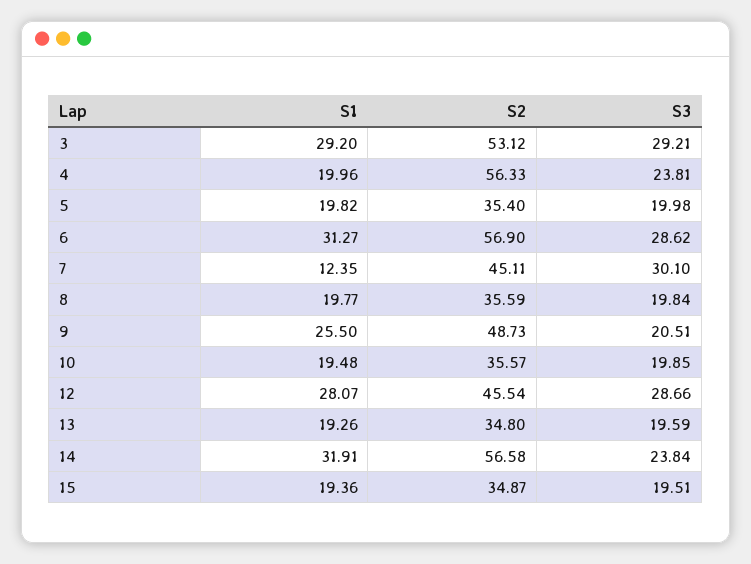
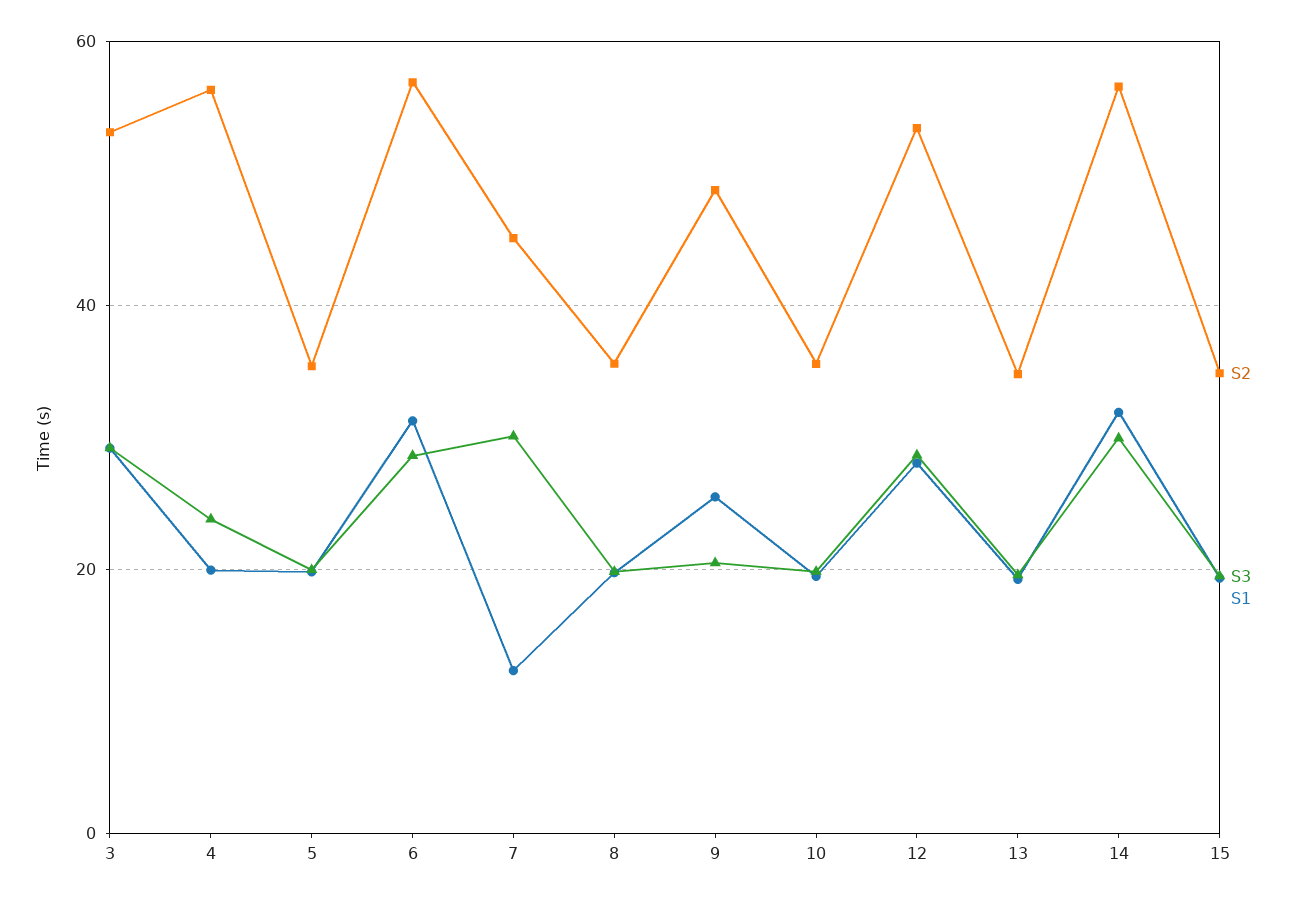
  {
    "S1": {
      "3": 29.2,
      "4": 19.96,
      "5": 19.82,
      "6": 31.27,
      "7": 12.35,
      "8": 19.77,
      "9": 25.5,
      "10": 19.48,
      "12": 28.07,
      "13": 19.26,
      "14": 31.91,
      "15": 19.36
    },
    "S2": {
      "3": 53.12,
      "4": 56.33,
      "5": 35.4,
      "6": 56.9,
      "7": 45.11,
      "8": 35.59,
      "9": 48.73,
      "10": 35.57,
-     "12": 45.54,
+     "12": 54,
      "13": 34.8,
      "14": 56.58,
      "15": 34.87
    },
    "S3": {
      "3": 29.21,
      "4": 23.81,
      "5": 19.98,
      "6": 28.62,
      "7": 30.1,
      "8": 19.84,
      "9": 20.51,
      "10": 19.85,
      "12": 28.66,
      "13": 19.59,
-     "14": 23.84,
+     "14": 30,
      "15": 19.51
    }
  }

